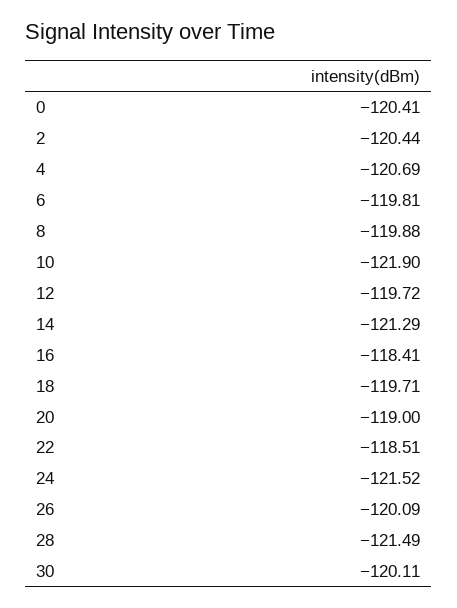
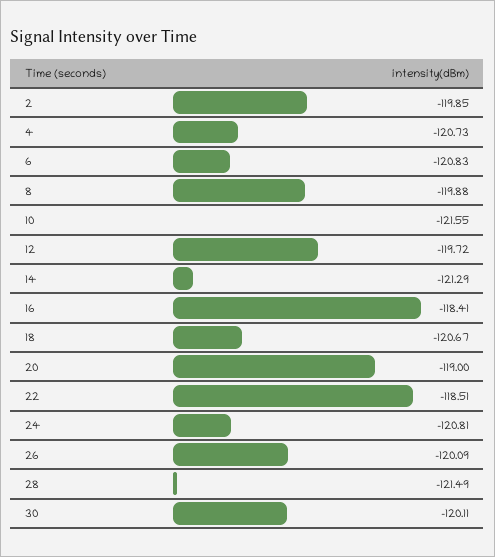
  {
-   "0": -120.41,
-   "2": -120.44,
+   "2": -119.85,
-   "4": -120.69,
+   "4": -120.73,
-   "6": -119.81,
+   "6": -120.83,
    "8": -119.88,
-   "10": -121.9,
+   "10": -121.55,
    "12": -119.72,
    "14": -121.29,
    "16": -118.41,
-   "18": -119.71,
+   "18": -120.67,
    "20": -119,
    "22": -118.51,
-   "24": -121.52,
+   "24": -120.81,
    "26": -120.09,
    "28": -121.49,
    "30": -120.11
  }

